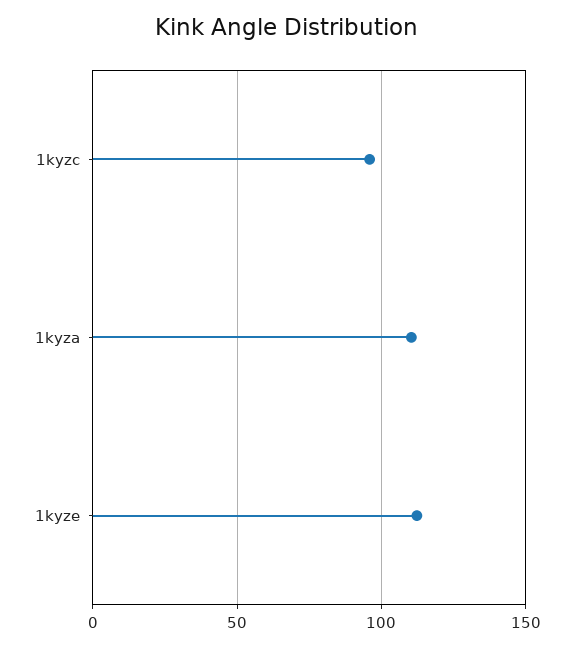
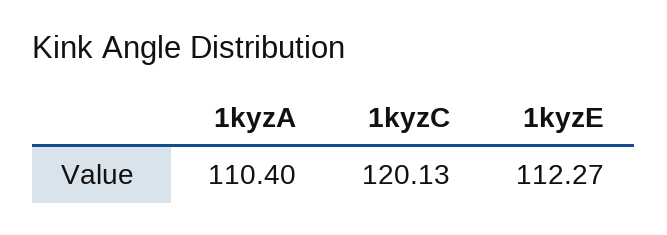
  {
-   "1kyzc": 95,
+   "1kyzc": 120.13,
    "1kyza": 110.4,
    "1kyze": 112.27
  }

